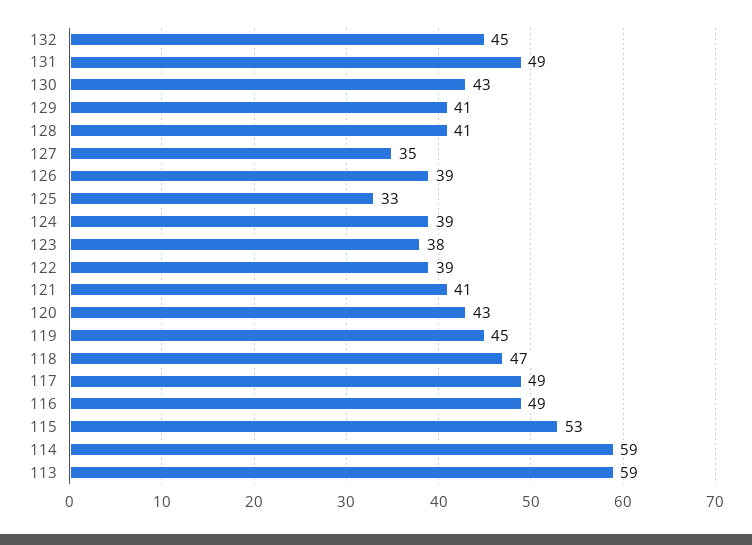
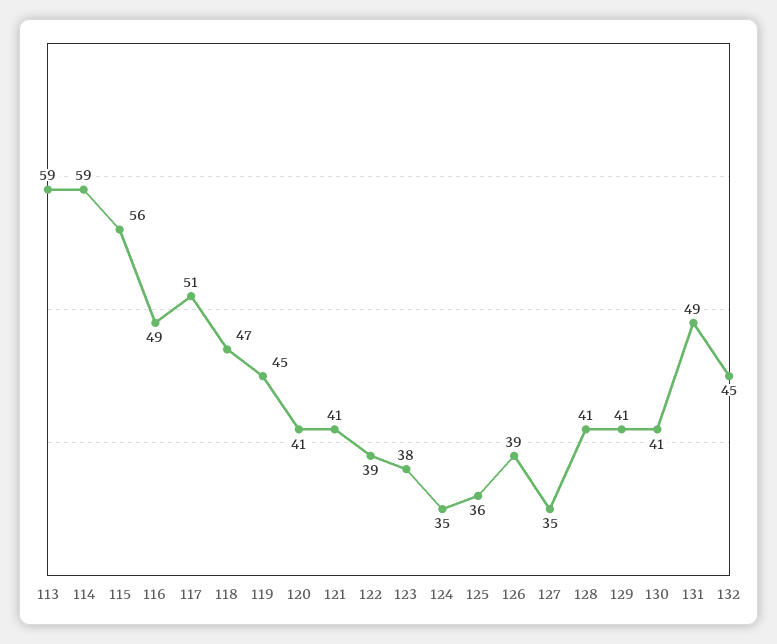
  {
    "132": 45,
    "131": 49,
-   "130": 43,
+   "130": 41,
    "129": 41,
    "128": 41,
    "127": 35,
    "126": 39,
-   "125": 33,
+   "125": 36,
-   "124": 39,
+   "124": 35,
    "123": 38,
    "122": 39,
    "121": 41,
-   "120": 43,
+   "120": 41,
    "119": 45,
    "118": 47,
-   "117": 49,
+   "117": 51,
    "116": 49,
-   "115": 53,
+   "115": 56,
    "114": 59,
    "113": 59
  }

